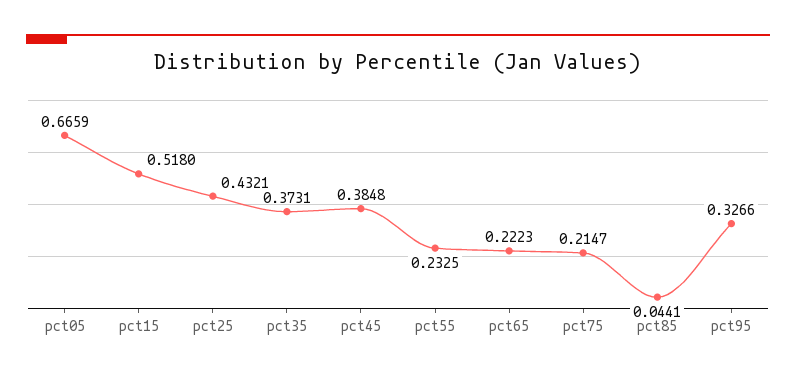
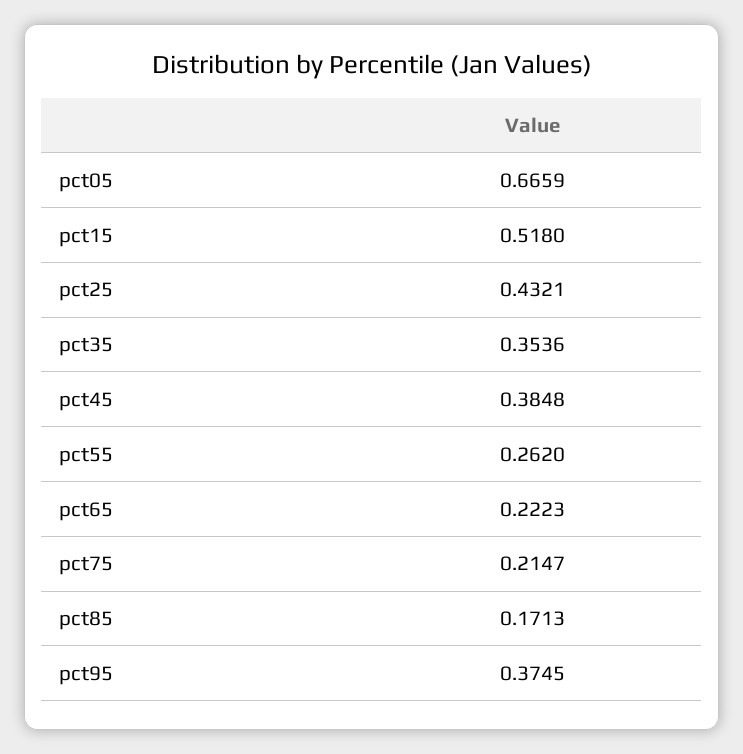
  {
    "pct05": 0.6659,
    "pct15": 0.518,
    "pct25": 0.4321,
-   "pct35": 0.3731,
+   "pct35": 0.3536,
    "pct45": 0.3848,
-   "pct55": 0.2325,
+   "pct55": 0.262,
    "pct65": 0.2223,
    "pct75": 0.2147,
-   "pct85": 0.0441,
+   "pct85": 0.1713,
-   "pct95": 0.3266
+   "pct95": 0.3745
  }

